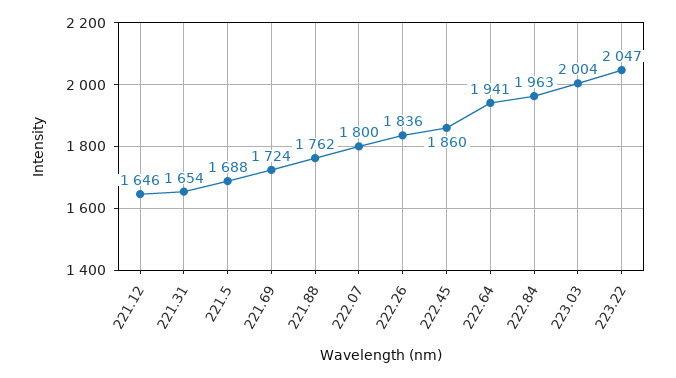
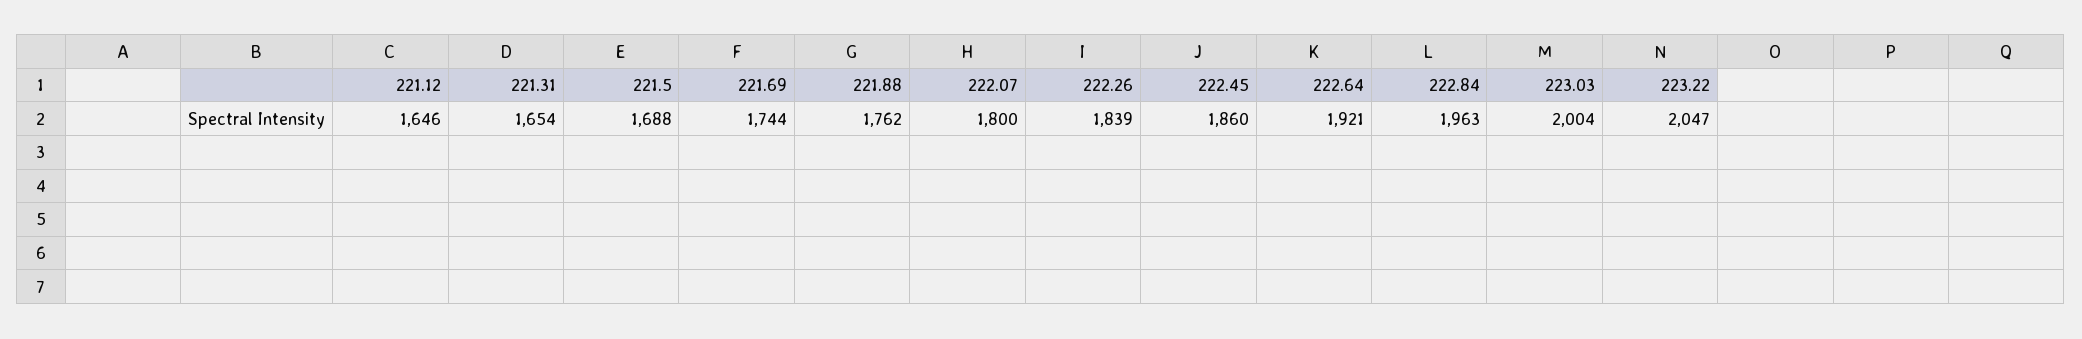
  {
    "221.12": 1646,
    "221.31": 1654,
    "221.5": 1688,
-   "221.69": 1724,
+   "221.69": 1744,
    "221.88": 1762,
    "222.07": 1800,
-   "222.26": 1836,
+   "222.26": 1839,
    "222.45": 1860,
-   "222.64": 1941,
+   "222.64": 1921,
    "222.84": 1963,
    "223.03": 2004,
    "223.22": 2047
  }

